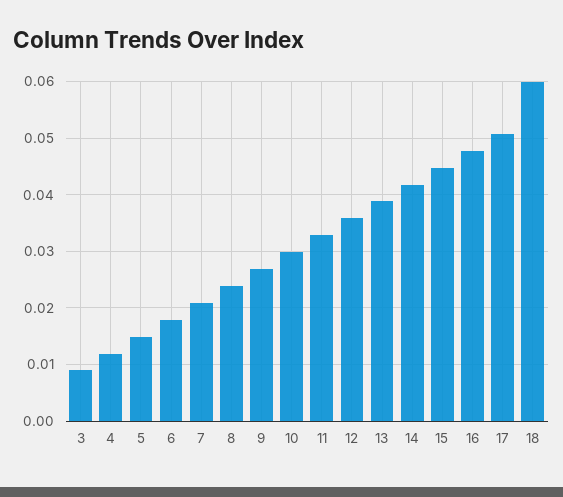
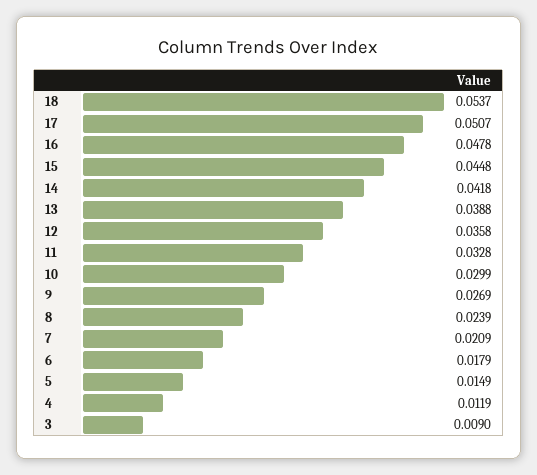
  {
    "3": 0.009,
    "4": 0.0119,
    "5": 0.0149,
    "6": 0.0179,
    "7": 0.0209,
    "8": 0.0239,
    "9": 0.0269,
    "10": 0.0299,
    "11": 0.0328,
    "12": 0.0358,
    "13": 0.0388,
    "14": 0.0418,
    "15": 0.0448,
    "16": 0.0478,
    "17": 0.0507,
-   "18": 0.06
+   "18": 0.0537
  }

